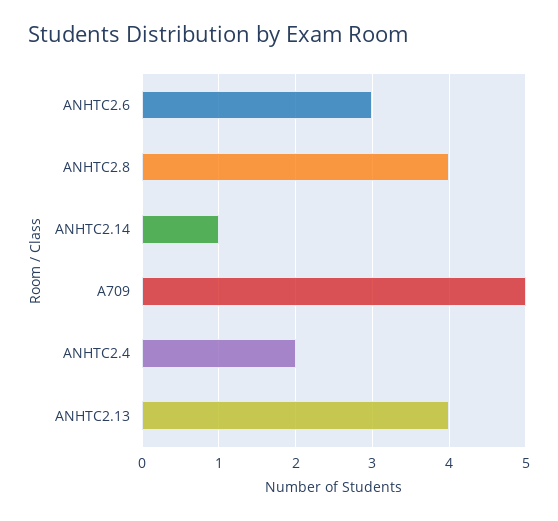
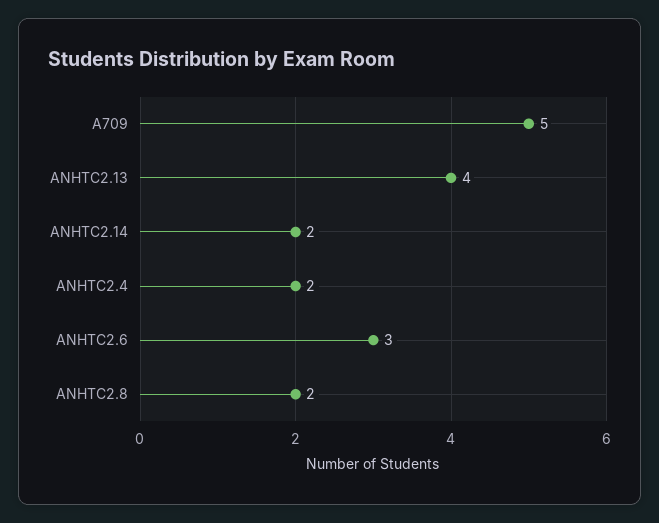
  {
    "ANHTC2.6": 3,
-   "ANHTC2.8": 4,
+   "ANHTC2.8": 2,
-   "ANHTC2.14": 1,
+   "ANHTC2.14": 2,
    "A709": 5,
    "ANHTC2.4": 2,
    "ANHTC2.13": 4
  }

